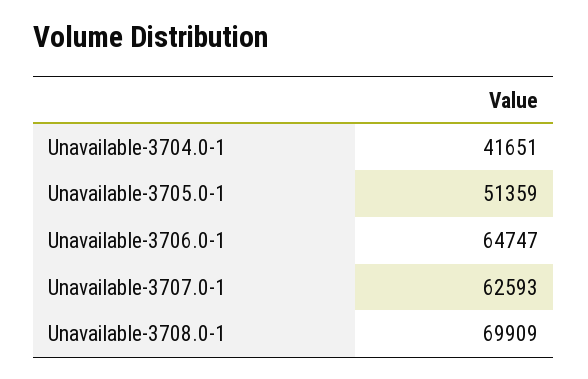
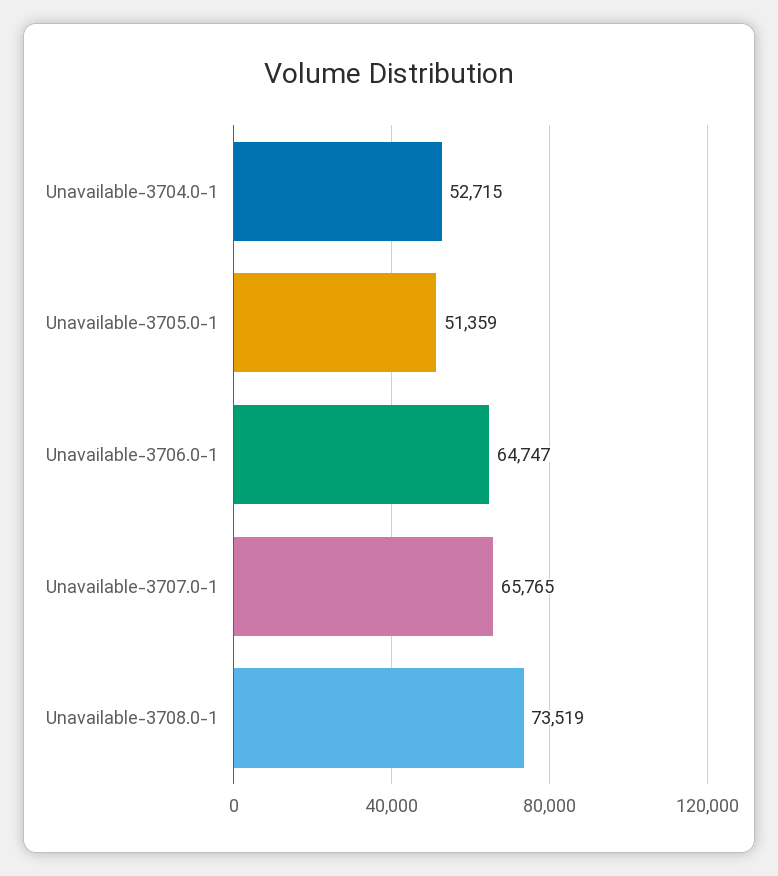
  {
-   "Unavailable-3704.0-1": 41651,
+   "Unavailable-3704.0-1": 52715,
    "Unavailable-3705.0-1": 51359,
    "Unavailable-3706.0-1": 64747,
-   "Unavailable-3707.0-1": 62593,
+   "Unavailable-3707.0-1": 65765,
-   "Unavailable-3708.0-1": 69909
+   "Unavailable-3708.0-1": 73519
  }

